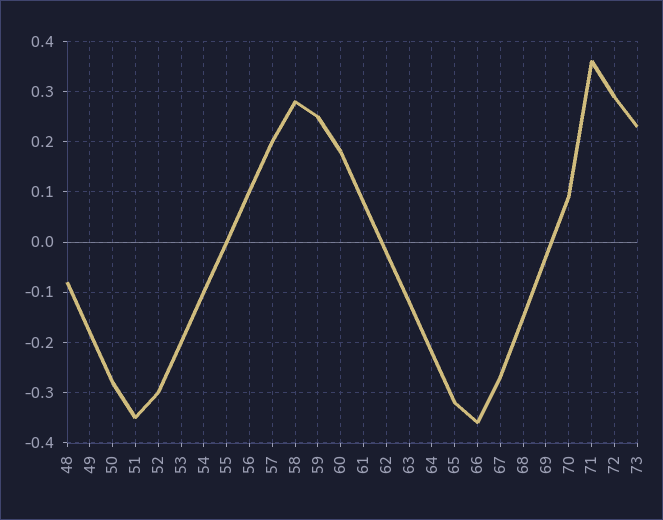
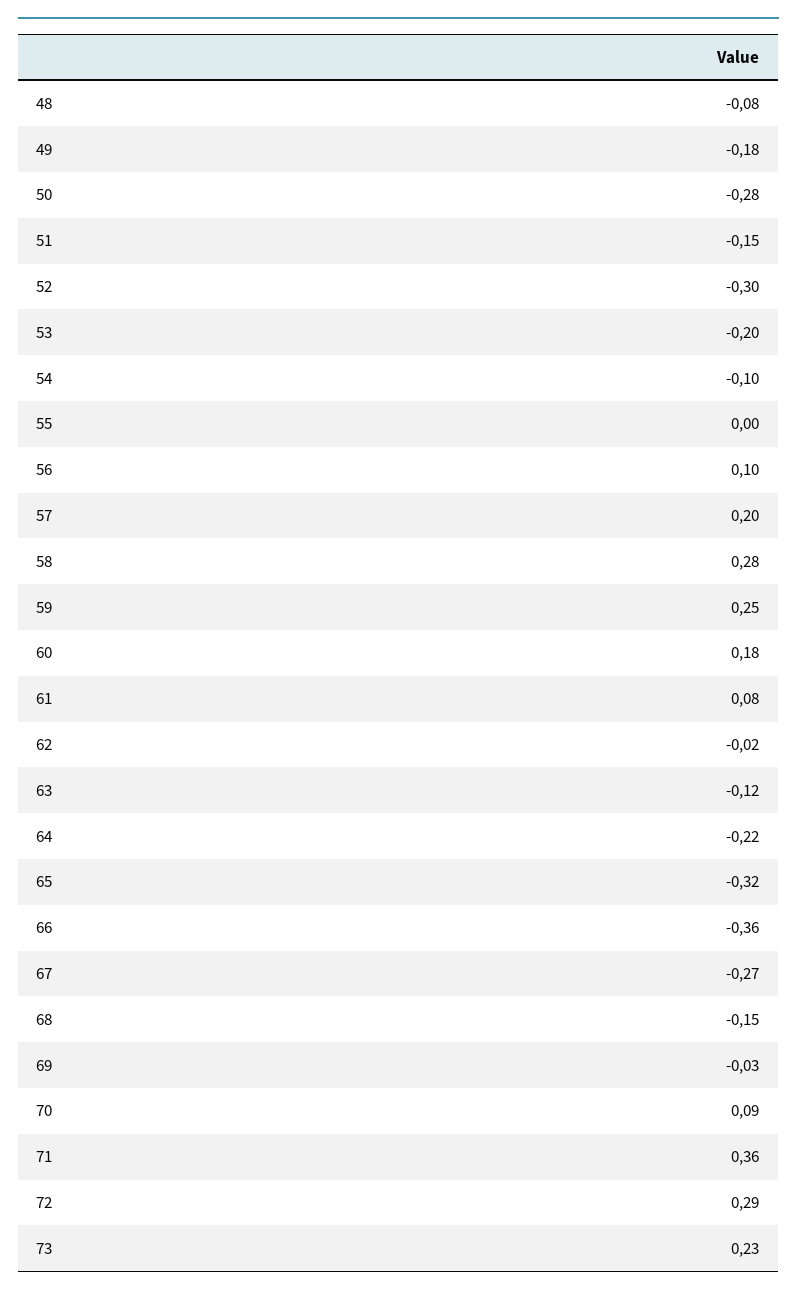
  {
    "48": -0.08,
    "49": -0.18,
    "50": -0.28,
-   "51": -0.35,
+   "51": -0.15,
    "52": -0.3,
    "53": -0.2,
    "54": -0.1,
    "55": 0,
    "56": 0.1,
    "57": 0.2,
    "58": 0.28,
    "59": 0.25,
    "60": 0.18,
    "61": 0.08,
    "62": -0.02,
    "63": -0.12,
    "64": -0.22,
    "65": -0.32,
    "66": -0.36,
    "67": -0.27,
    "68": -0.15,
    "69": -0.03,
    "70": 0.09,
    "71": 0.36,
    "72": 0.29,
    "73": 0.23
  }

